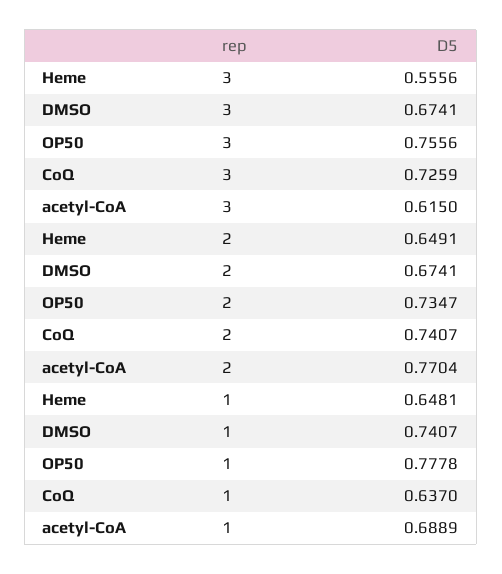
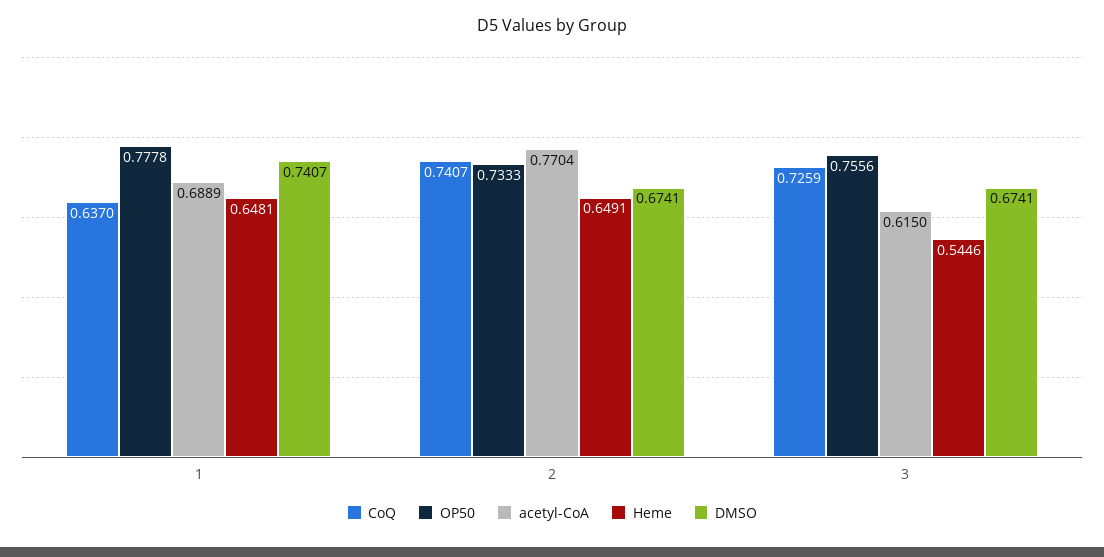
  {
    "Heme": {
-     "3": 0.5556,
+     "3": 0.5446,
      "2": 0.6491,
      "1": 0.6481
    },
    "DMSO": {
      "3": 0.6741,
      "2": 0.6741,
      "1": 0.7407
    },
    "OP50": {
      "3": 0.7556,
-     "2": 0.7347,
+     "2": 0.7333,
      "1": 0.7778
    },
    "CoQ": {
      "3": 0.7259,
      "2": 0.7407,
      "1": 0.637
    },
    "acetyl-CoA": {
      "3": 0.615,
      "2": 0.7704,
      "1": 0.6889
    }
  }

